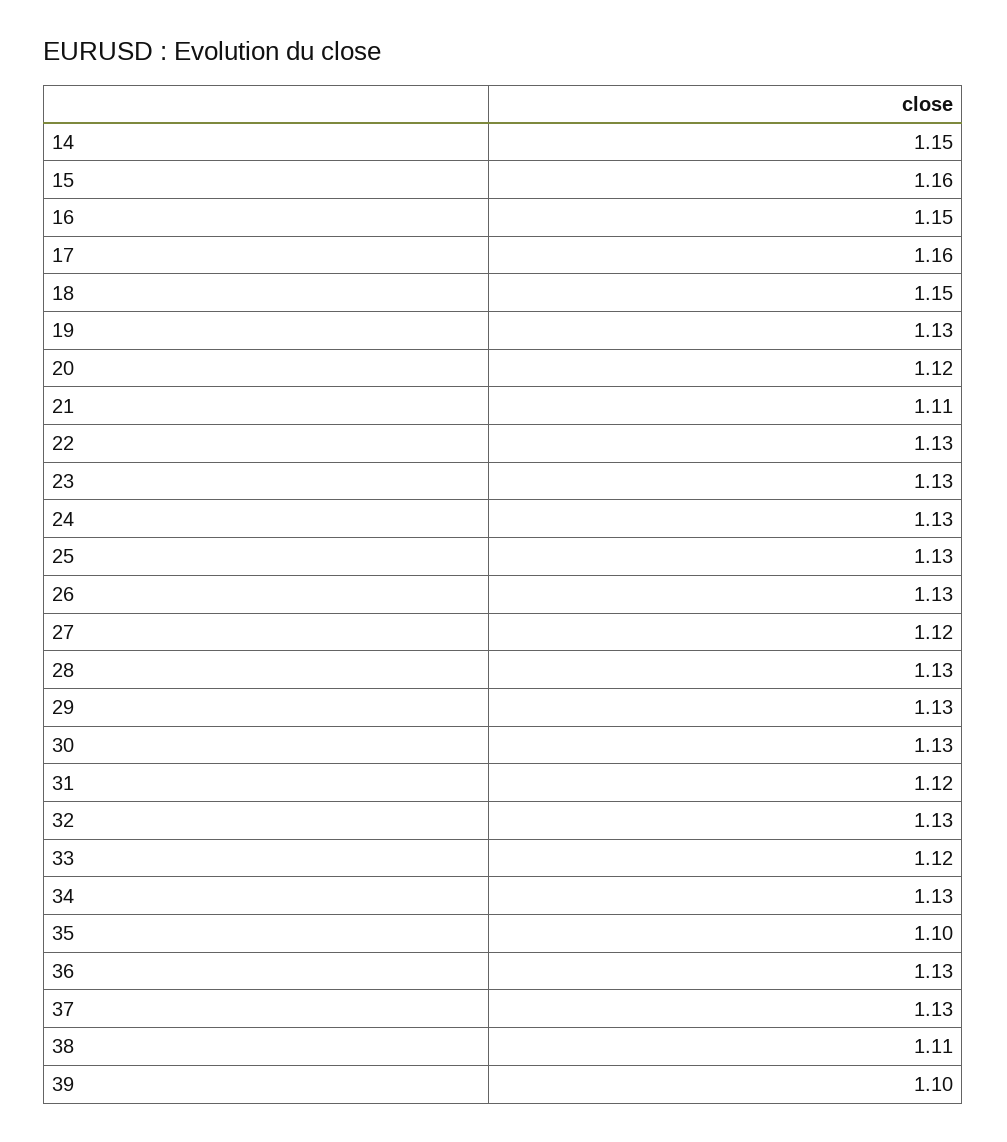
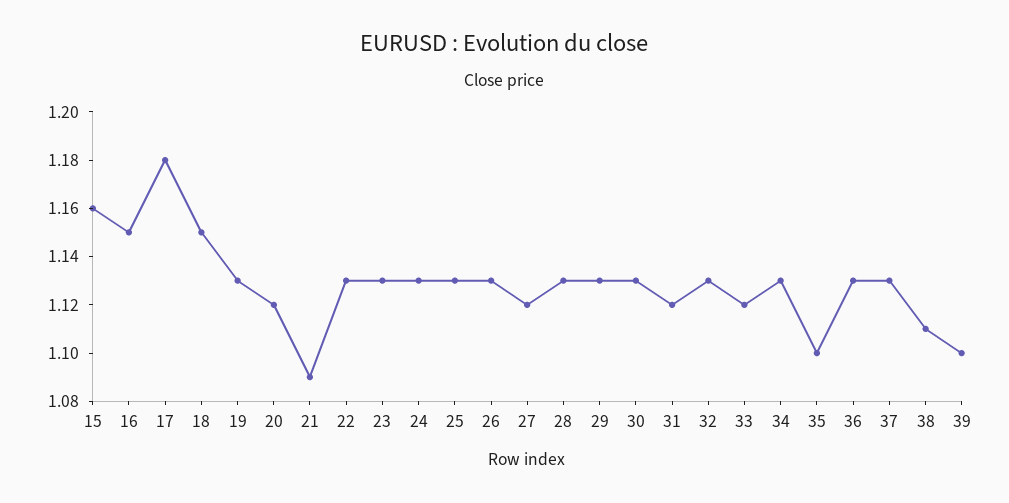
  {
-   "14": 1.15,
    "15": 1.16,
    "16": 1.15,
-   "17": 1.16,
+   "17": 1.18,
    "18": 1.15,
    "19": 1.13,
    "20": 1.12,
-   "21": 1.11,
+   "21": 1.09,
    "22": 1.13,
    "23": 1.13,
    "24": 1.13,
    "25": 1.13,
    "26": 1.13,
    "27": 1.12,
    "28": 1.13,
    "29": 1.13,
    "30": 1.13,
    "31": 1.12,
    "32": 1.13,
    "33": 1.12,
    "34": 1.13,
    "35": 1.1,
    "36": 1.13,
    "37": 1.13,
    "38": 1.11,
    "39": 1.1
  }

